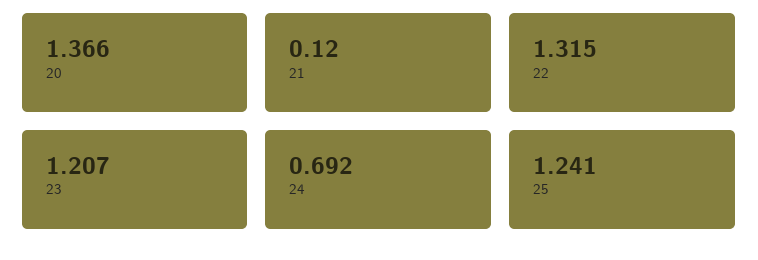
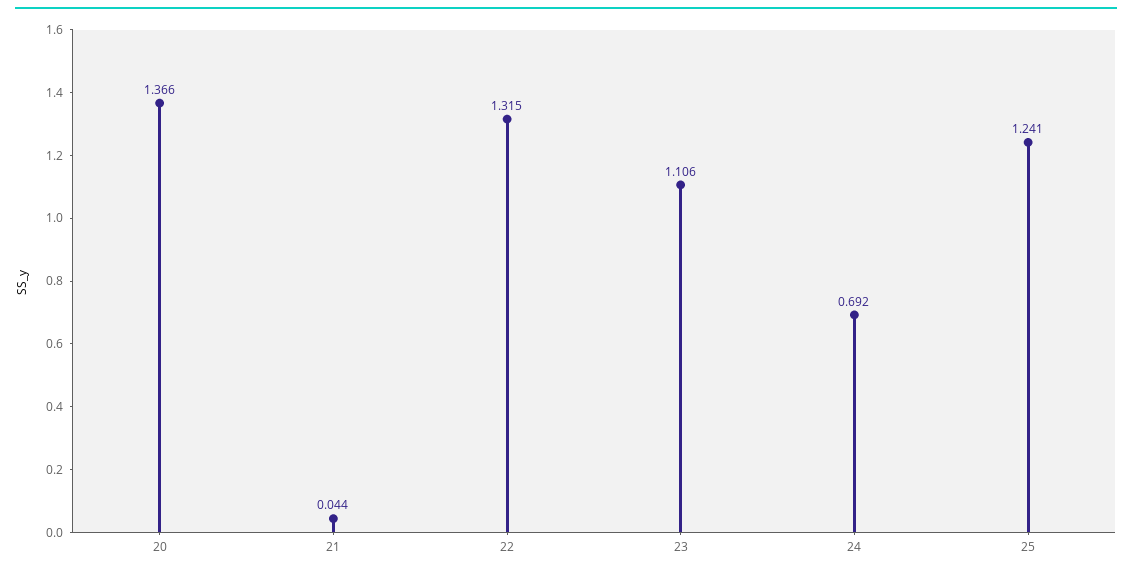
  {
    "20": 1.366,
-   "21": 0.12,
+   "21": 0.044,
    "22": 1.315,
-   "23": 1.207,
+   "23": 1.106,
    "24": 0.692,
    "25": 1.241
  }

